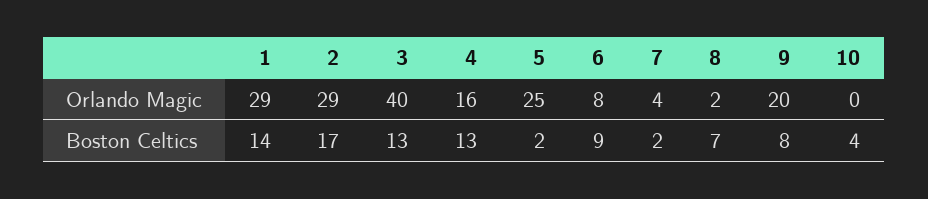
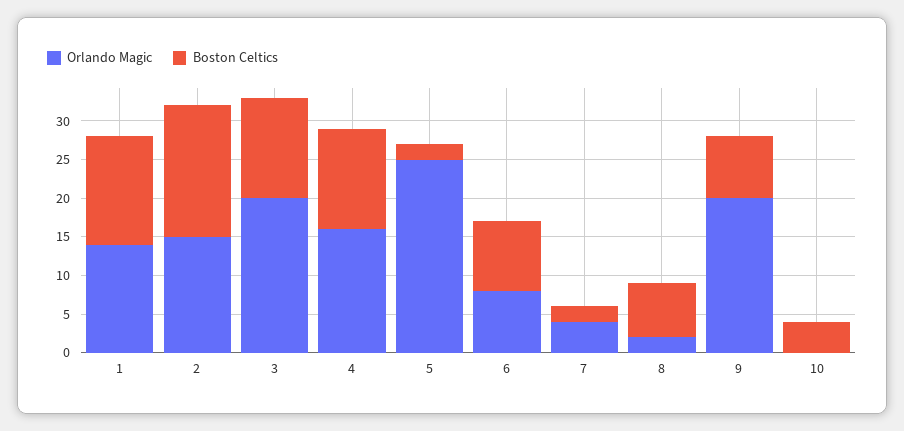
  {
    "Orlando Magic": {
-     "1": 29,
+     "1": 15,
-     "2": 29,
+     "2": 15,
-     "3": 40,
+     "3": 20,
      "4": 16,
      "5": 25,
      "6": 8,
      "7": 4,
      "8": 2,
      "9": 20,
      "10": 0
    },
    "Boston Celtics": {
      "1": 14,
      "2": 17,
      "3": 13,
      "4": 13,
      "5": 2,
      "6": 9,
      "7": 2,
      "8": 7,
      "9": 8,
      "10": 4
    }
  }

